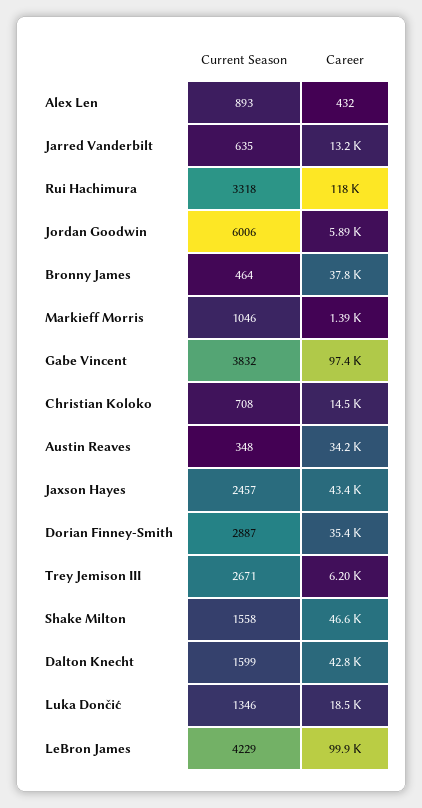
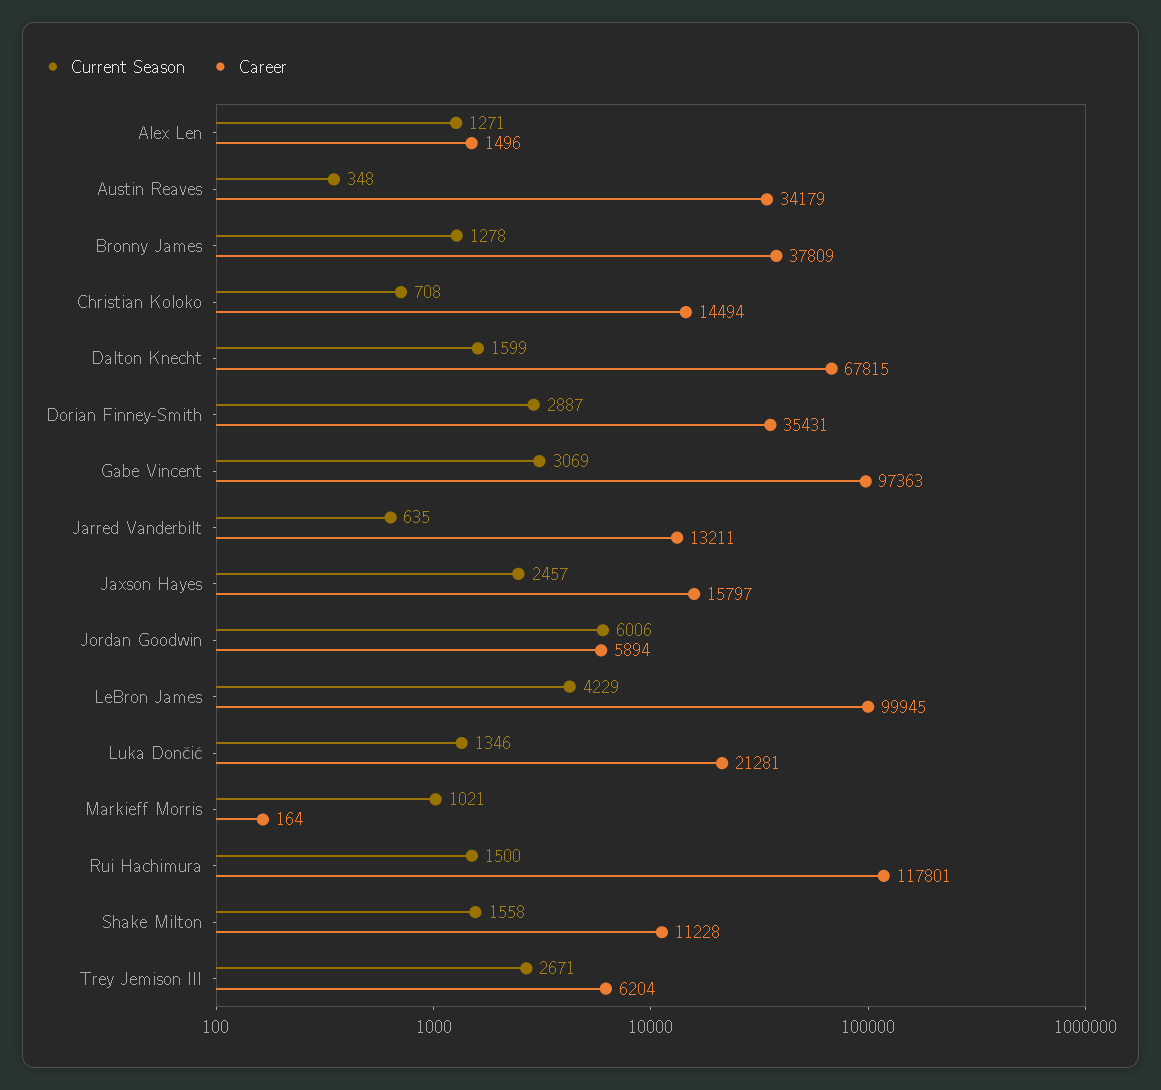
  {
    "Current Season": {
-     "Alex Len": 893,
+     "Alex Len": 1271,
      "Jarred Vanderbilt": 635,
-     "Rui Hachimura": 3318,
+     "Rui Hachimura": 1500,
      "Jordan Goodwin": 6006,
-     "Bronny James": 464,
+     "Bronny James": 1278,
-     "Markieff Morris": 1046,
+     "Markieff Morris": 1021,
-     "Gabe Vincent": 3832,
+     "Gabe Vincent": 3069,
      "Christian Koloko": 708,
      "Austin Reaves": 348,
      "Jaxson Hayes": 2457,
      "Dorian Finney-Smith": 2887,
      "Trey Jemison III": 2671,
      "Shake Milton": 1558,
      "Dalton Knecht": 1599,
      "Luka Dončić": 1346,
      "LeBron James": 4229
    },
    "Career": {
-     "Alex Len": 432,
+     "Alex Len": 1496,
      "Jarred Vanderbilt": 13211,
      "Rui Hachimura": 117801,
      "Jordan Goodwin": 5894,
      "Bronny James": 37809,
-     "Markieff Morris": 1390,
+     "Markieff Morris": 164,
      "Gabe Vincent": 97363,
      "Christian Koloko": 14494,
      "Austin Reaves": 34179,
-     "Jaxson Hayes": 43400,
+     "Jaxson Hayes": 15797,
      "Dorian Finney-Smith": 35431,
      "Trey Jemison III": 6204,
-     "Shake Milton": 46600,
+     "Shake Milton": 11228,
-     "Dalton Knecht": 42800,
+     "Dalton Knecht": 67815,
-     "Luka Dončić": 18500,
+     "Luka Dončić": 21281,
      "LeBron James": 99945
    }
  }

